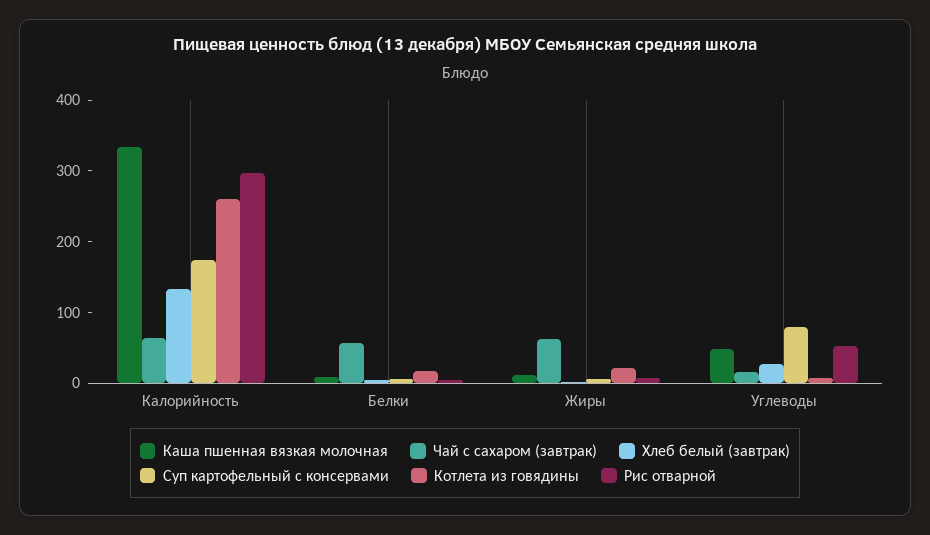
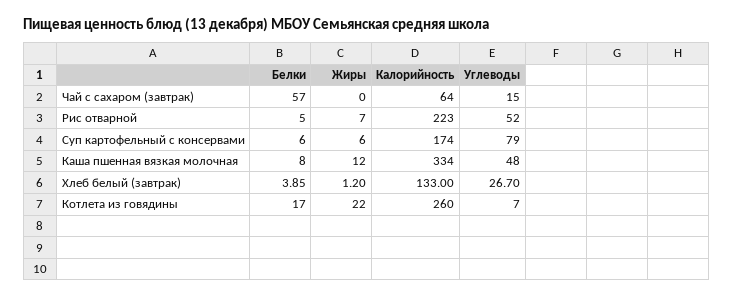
  {
    "Каша пшенная вязкая молочная": {
      "Калорийность": 334,
      "Белки": 8,
      "Жиры": 12,
      "Углеводы": 48
    },
    "Чай с сахаром (завтрак)": {
      "Калорийность": 64,
      "Белки": 57,
-     "Жиры": 60,
+     "Жиры": 0,
      "Углеводы": 15
    },
    "Хлеб белый (завтрак)": {
      "Калорийность": 133,
      "Белки": 3.85,
      "Жиры": 1.2,
      "Углеводы": 26.7
    },
    "Суп картофельный с консервами": {
      "Калорийность": 174,
      "Белки": 6,
      "Жиры": 6,
      "Углеводы": 79
    },
    "Котлета из говядины": {
      "Калорийность": 260,
      "Белки": 17,
      "Жиры": 22,
      "Углеводы": 7
    },
    "Рис отварной": {
-     "Калорийность": 300,
+     "Калорийность": 223,
      "Белки": 5,
      "Жиры": 7,
      "Углеводы": 52
    }
  }

